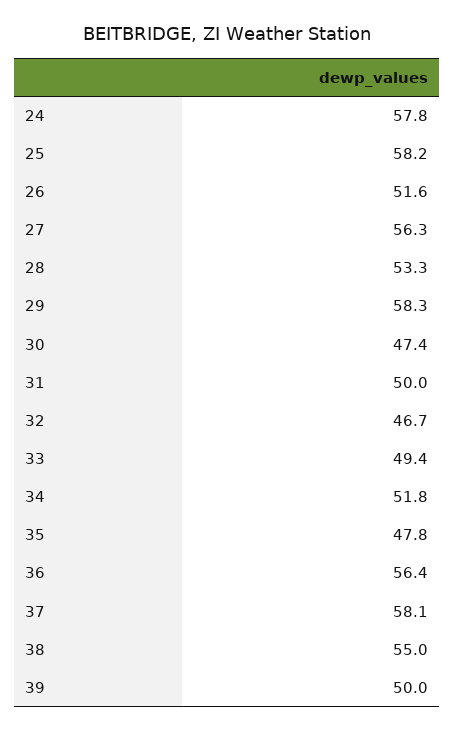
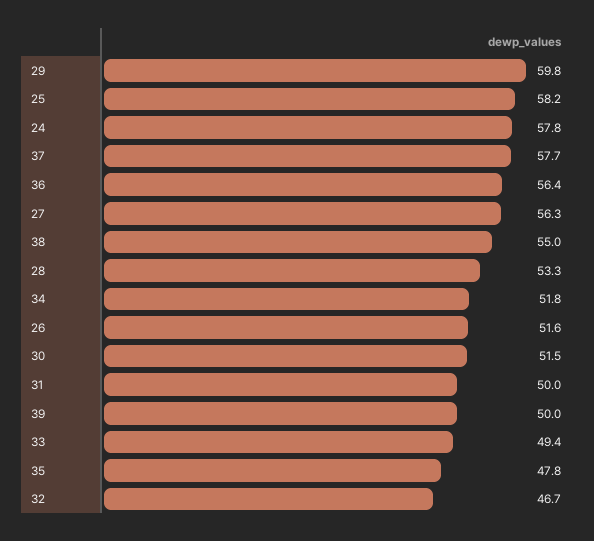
  {
    "24": 57.8,
    "25": 58.2,
    "26": 51.6,
    "27": 56.3,
    "28": 53.3,
-   "29": 58.3,
+   "29": 59.8,
-   "30": 47.4,
+   "30": 51.5,
    "31": 50,
    "32": 46.7,
    "33": 49.4,
    "34": 51.8,
    "35": 47.8,
    "36": 56.4,
-   "37": 58.1,
+   "37": 57.7,
    "38": 55,
    "39": 50
  }

